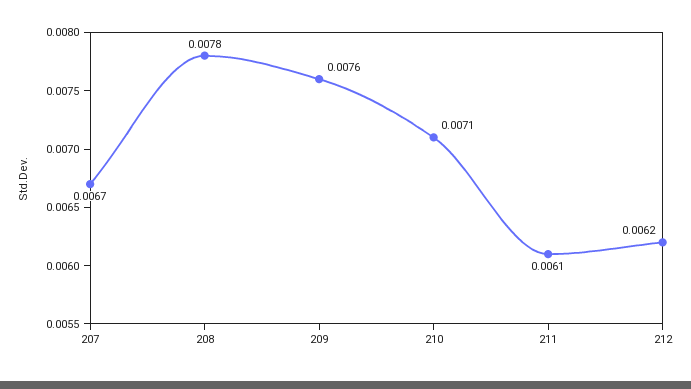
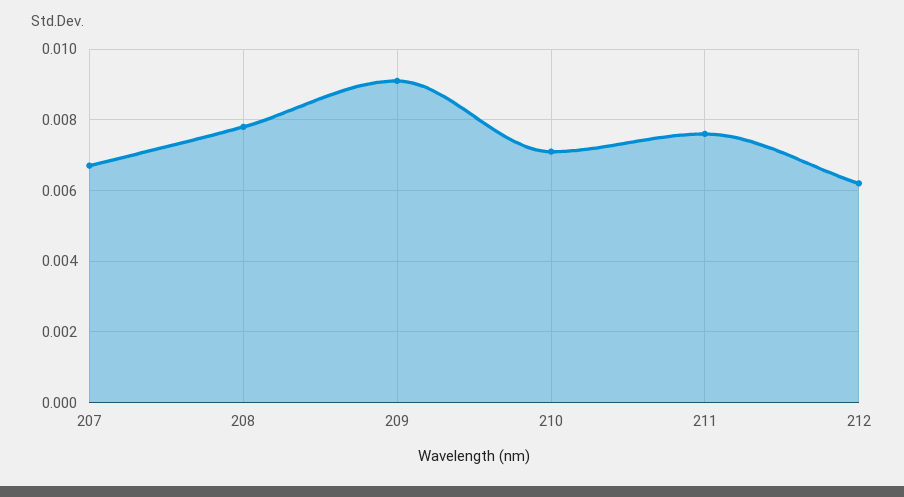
  {
    "207": 0.0067,
    "208": 0.0078,
-   "209": 0.0076,
+   "209": 0.009,
    "210": 0.0071,
-   "211": 0.0061,
+   "211": 0.0075,
    "212": 0.0062
  }

